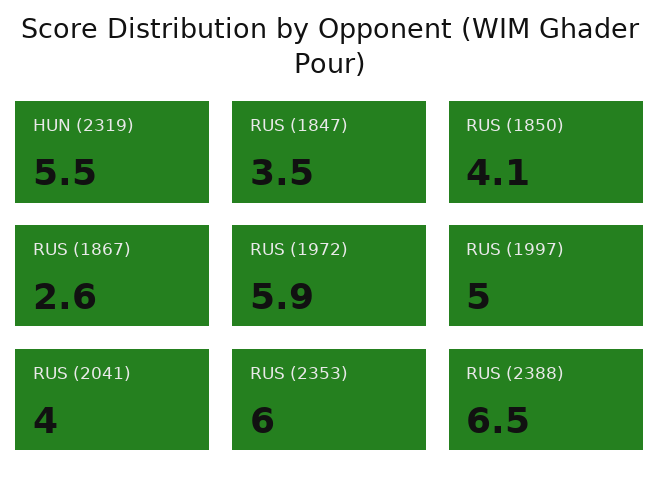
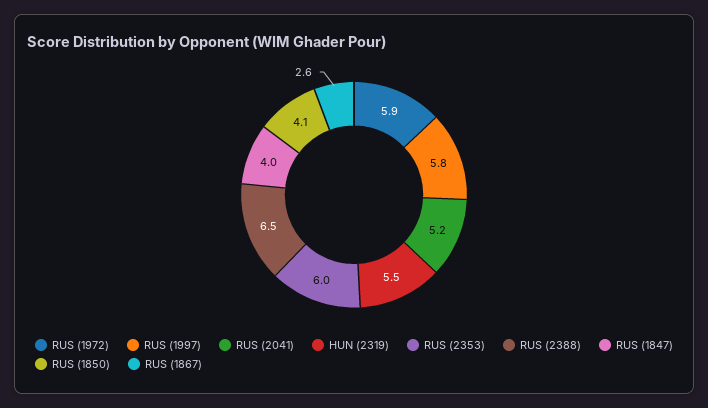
  {
    "HUN (2319)": 5.5,
-   "RUS (1847)": 3.5,
+   "RUS (1847)": 4,
    "RUS (1850)": 4.1,
    "RUS (1867)": 2.6,
    "RUS (1972)": 5.9,
-   "RUS (1997)": 5,
+   "RUS (1997)": 5.8,
-   "RUS (2041)": 4,
+   "RUS (2041)": 5.2,
    "RUS (2353)": 6,
    "RUS (2388)": 6.5
  }

